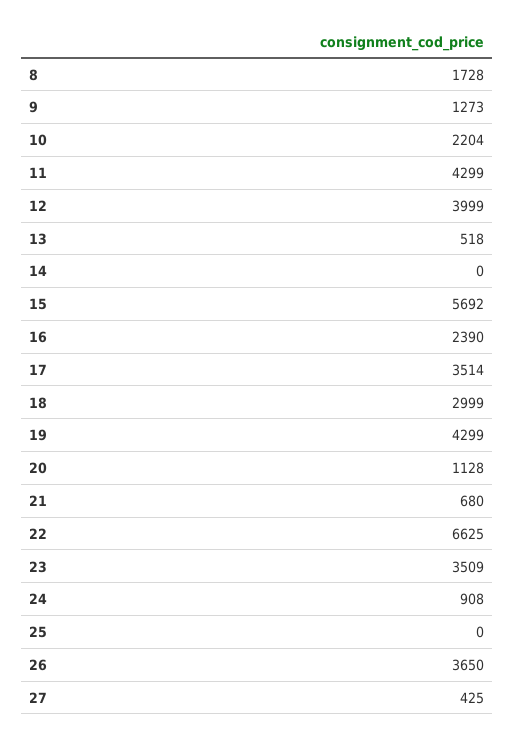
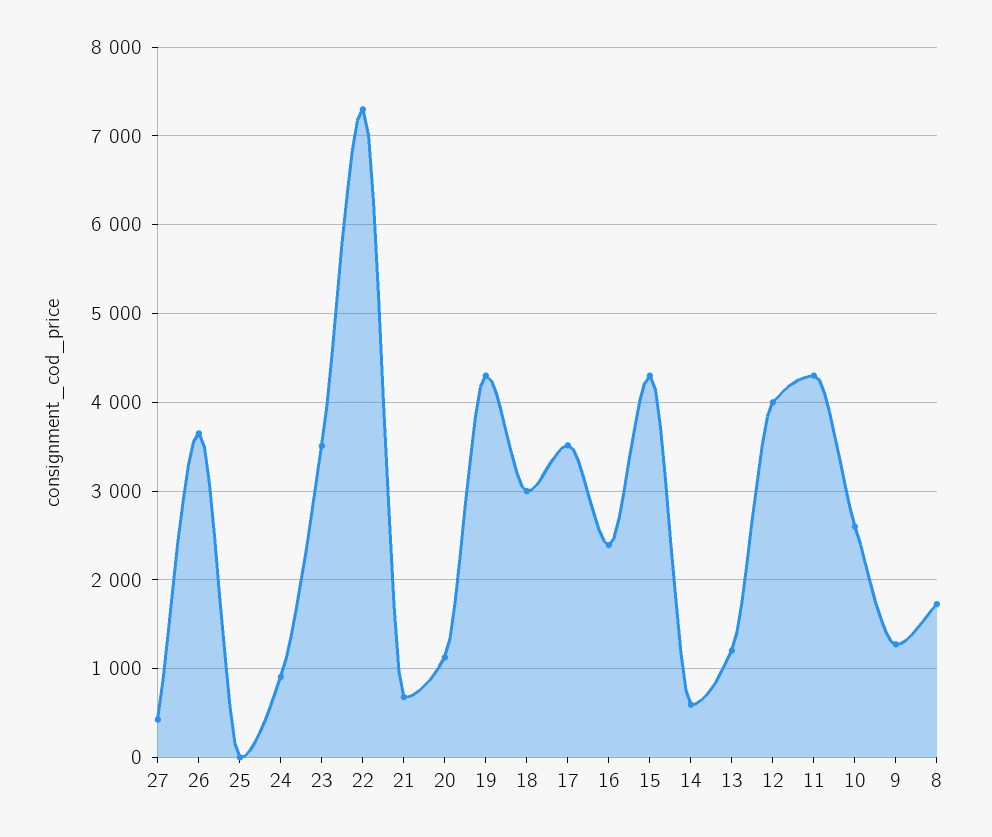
  {
    "8": 1728,
    "9": 1273,
-   "10": 2204,
+   "10": 2600,
    "11": 4299,
    "12": 3999,
-   "13": 518,
+   "13": 1200,
-   "14": 0,
+   "14": 600,
-   "15": 5692,
+   "15": 4300,
    "16": 2390,
    "17": 3514,
    "18": 2999,
    "19": 4299,
    "20": 1128,
    "21": 680,
-   "22": 6625,
+   "22": 7300,
    "23": 3509,
    "24": 908,
    "25": 0,
    "26": 3650,
    "27": 425
  }

